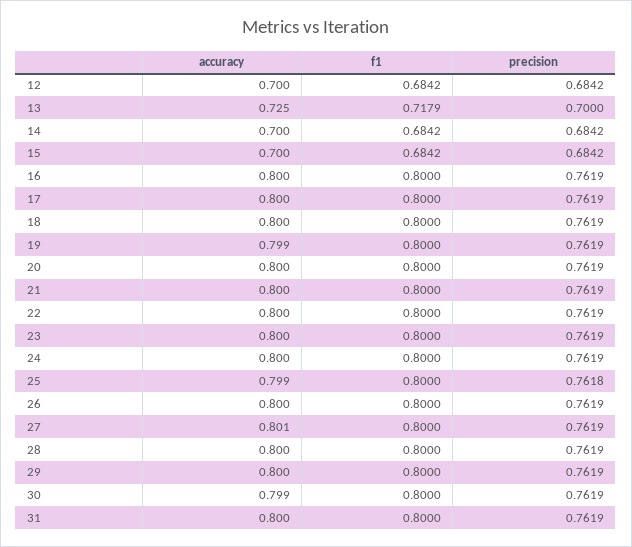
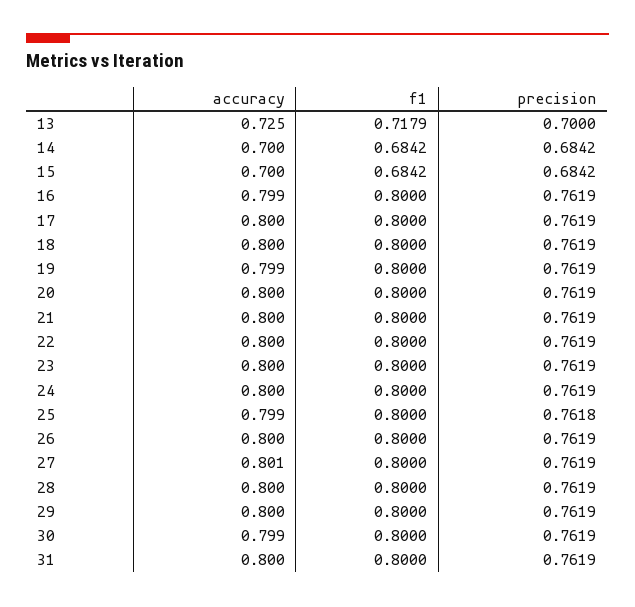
  {
    "accuracy": {
-     "12": 0.7,
      "13": 0.725,
      "14": 0.7,
      "15": 0.7,
-     "16": 0.8,
+     "16": 0.799,
      "17": 0.8,
      "18": 0.8,
      "19": 0.799,
      "20": 0.8,
      "21": 0.8,
      "22": 0.8,
      "23": 0.8,
      "24": 0.8,
      "25": 0.799,
      "26": 0.8,
      "27": 0.801,
      "28": 0.8,
      "29": 0.8,
      "30": 0.799,
      "31": 0.8
    },
    "f1": {
-     "12": 0.6842,
      "13": 0.7179,
      "14": 0.6842,
      "15": 0.6842,
      "16": 0.8,
      "17": 0.8,
      "18": 0.8,
      "19": 0.8,
      "20": 0.8,
      "21": 0.8,
      "22": 0.8,
      "23": 0.8,
      "24": 0.8,
      "25": 0.8,
      "26": 0.8,
      "27": 0.8,
      "28": 0.8,
      "29": 0.8,
      "30": 0.8,
      "31": 0.8
    },
    "precision": {
-     "12": 0.6842,
      "13": 0.7,
      "14": 0.6842,
      "15": 0.6842,
      "16": 0.7619,
      "17": 0.7619,
      "18": 0.7619,
      "19": 0.7619,
      "20": 0.7619,
      "21": 0.7619,
      "22": 0.7619,
      "23": 0.7619,
      "24": 0.7619,
      "25": 0.7618,
      "26": 0.7619,
      "27": 0.7619,
      "28": 0.7619,
      "29": 0.7619,
      "30": 0.7619,
      "31": 0.7619
    }
  }

